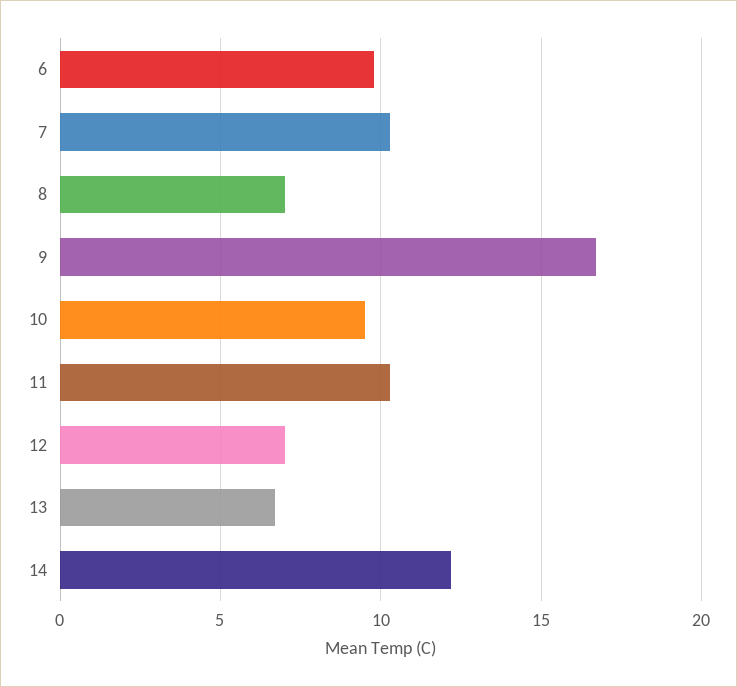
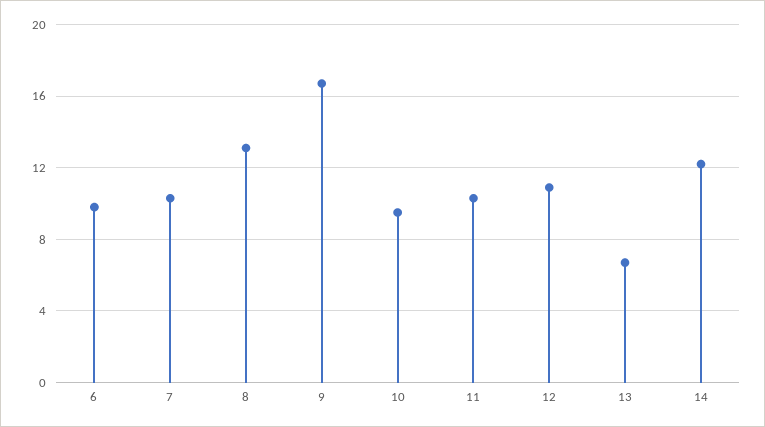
  {
    "6": 10,
    "7": 10.5,
-   "8": 7,
+   "8": 13,
    "9": 16.5,
    "10": 9.5,
    "11": 10.5,
-   "12": 7,
+   "12": 11,
    "13": 6.5,
    "14": 12
  }

